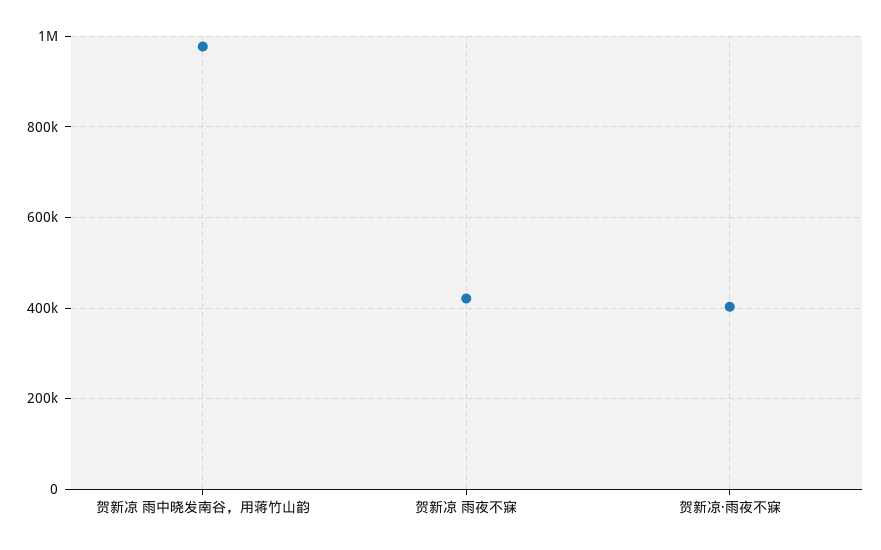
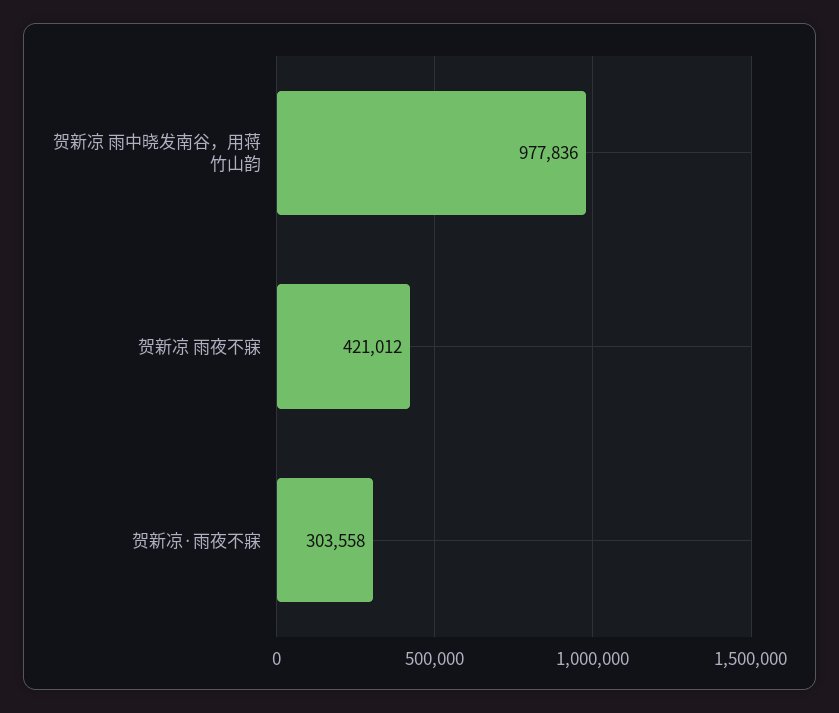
  {
    "贺新凉 雨中晓发南谷，用蒋竹山韵": 977836,
    "贺新凉 雨夜不寐": 421012,
-   "贺新凉·雨夜不寐": 400000
+   "贺新凉·雨夜不寐": 303558
  }

